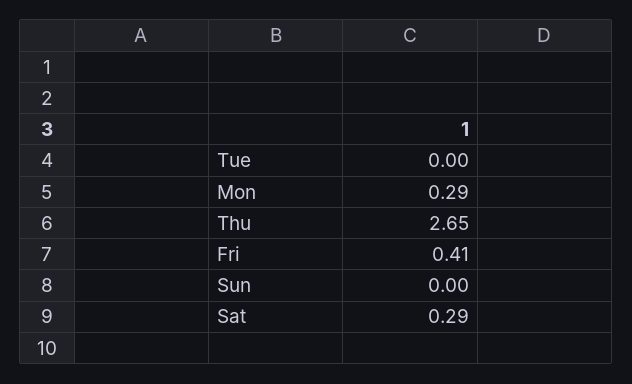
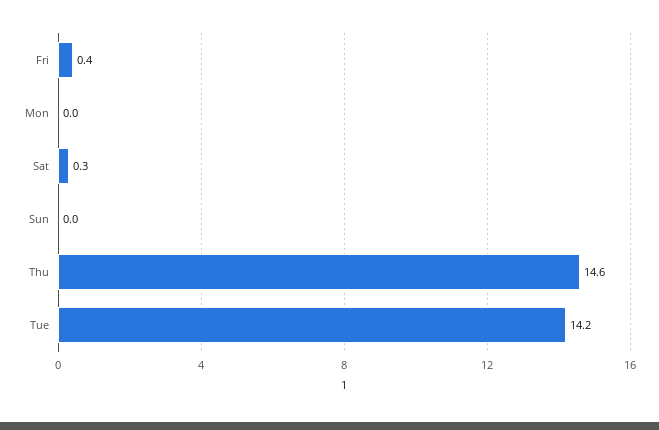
  {
-   "Tue": 0,
+   "Tue": 14.2,
-   "Mon": 0.29,
+   "Mon": 0,
-   "Thu": 2.65,
+   "Thu": 14.6,
    "Fri": 0.41,
    "Sun": 0,
    "Sat": 0.29
  }

